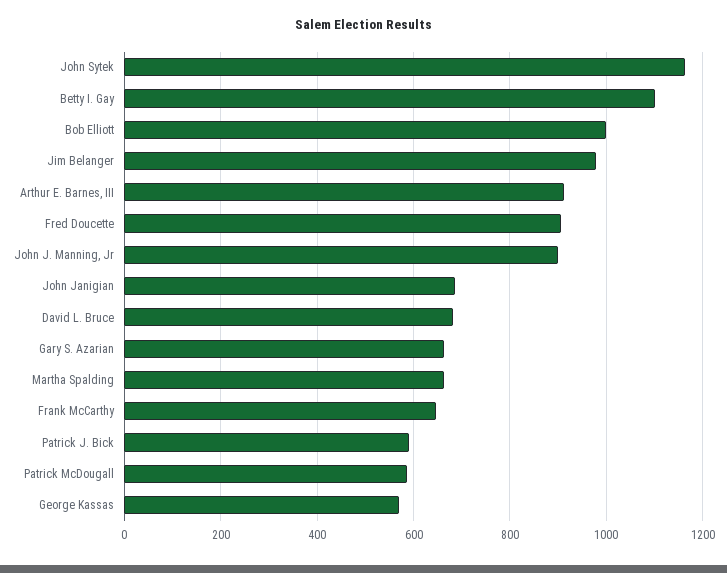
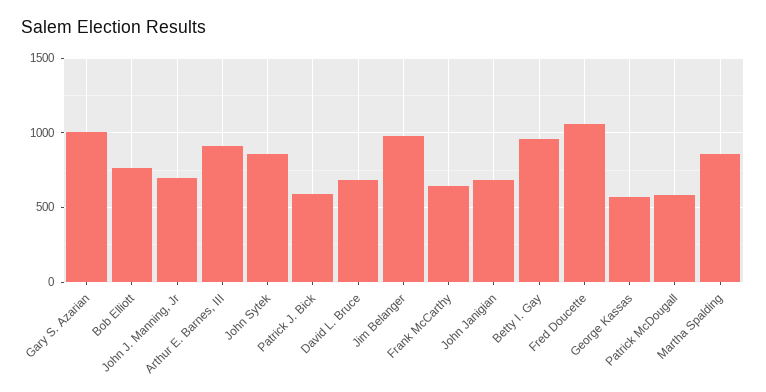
  {
-   "John Sytek": 1160,
+   "John Sytek": 850,
-   "Betty I. Gay": 1100,
+   "Betty I. Gay": 950,
-   "Bob Elliott": 1000,
+   "Bob Elliott": 750,
    "Jim Belanger": 980,
    "Arthur E. Barnes, III": 920,
-   "Fred Doucette": 900,
+   "Fred Doucette": 1050,
-   "John J. Manning, Jr": 900,
+   "John J. Manning, Jr": 700,
    "John Janigian": 680,
    "David L. Bruce": 680,
-   "Gary S. Azarian": 660,
+   "Gary S. Azarian": 1000,
-   "Martha Spalding": 660,
+   "Martha Spalding": 850,
    "Frank McCarthy": 640,
    "Patrick J. Bick": 600,
    "Patrick McDougall": 580,
    "George Kassas": 560
  }

